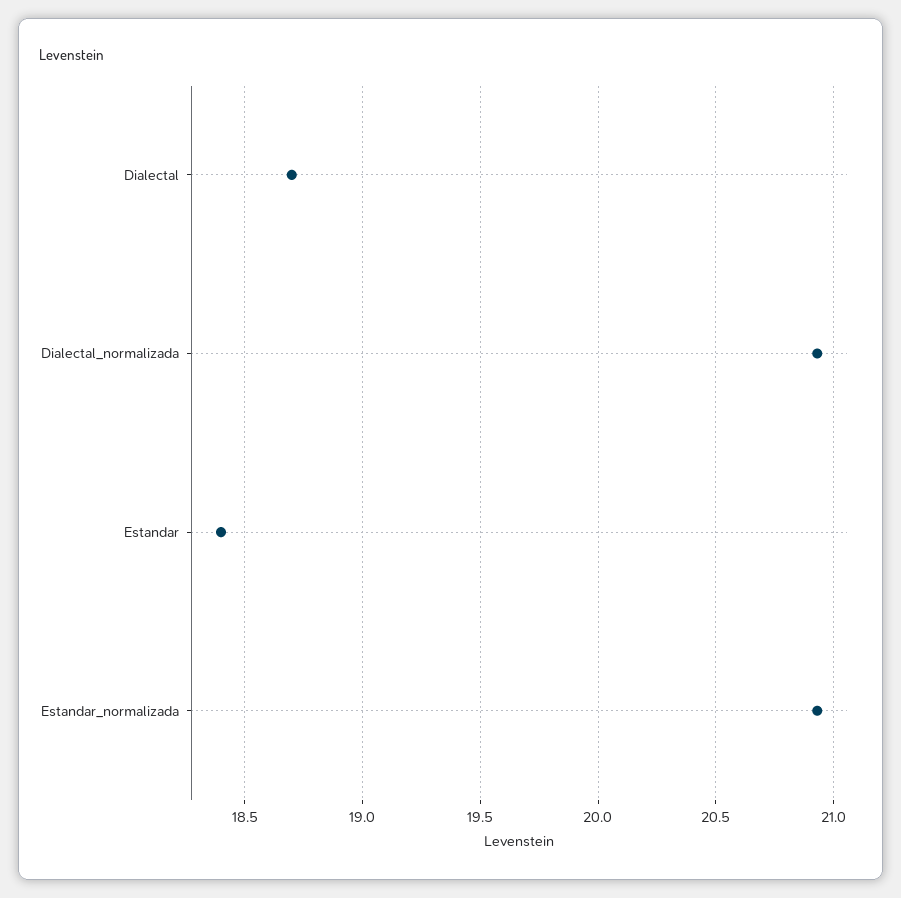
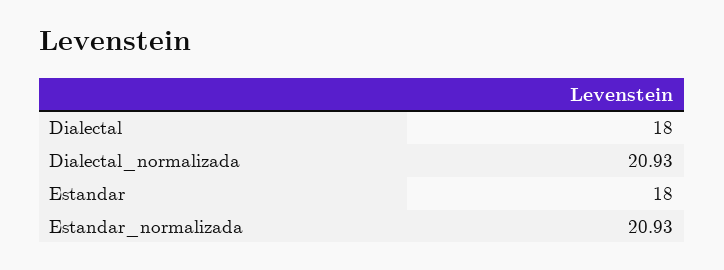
  {
-   "Dialectal": 18.7,
+   "Dialectal": 18,
    "Dialectal_normalizada": 20.93,
-   "Estandar": 18.4,
+   "Estandar": 18,
    "Estandar_normalizada": 20.93
  }

